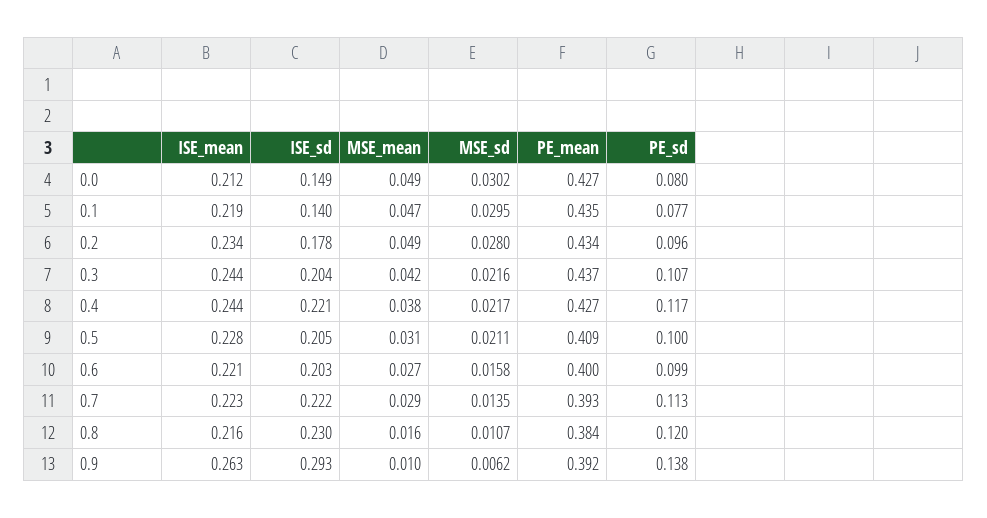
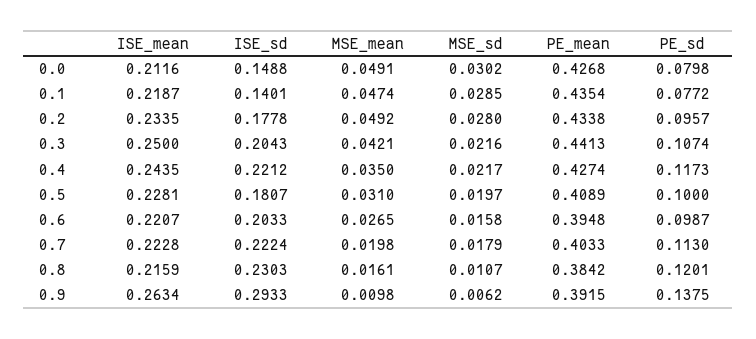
  {
    "ISE_mean": {
      "0.0": 0.2116,
      "0.1": 0.2187,
      "0.2": 0.2335,
-     "0.3": 0.244,
+     "0.3": 0.25,
      "0.4": 0.2435,
      "0.5": 0.2281,
      "0.6": 0.2207,
      "0.7": 0.2228,
      "0.8": 0.2159,
      "0.9": 0.2634
    },
    "ISE_sd": {
      "0.0": 0.1488,
      "0.1": 0.1401,
      "0.2": 0.1778,
      "0.3": 0.2043,
      "0.4": 0.2212,
-     "0.5": 0.205,
+     "0.5": 0.1807,
      "0.6": 0.2033,
      "0.7": 0.2224,
      "0.8": 0.2303,
      "0.9": 0.2933
    },
    "MSE_mean": {
      "0.0": 0.0491,
      "0.1": 0.0474,
      "0.2": 0.0492,
      "0.3": 0.0421,
-     "0.4": 0.038,
+     "0.4": 0.035,
      "0.5": 0.031,
      "0.6": 0.0265,
-     "0.7": 0.029,
+     "0.7": 0.0198,
      "0.8": 0.0161,
      "0.9": 0.0098
    },
    "MSE_sd": {
      "0.0": 0.0302,
-     "0.1": 0.0295,
+     "0.1": 0.0285,
      "0.2": 0.028,
      "0.3": 0.0216,
      "0.4": 0.0217,
-     "0.5": 0.0211,
+     "0.5": 0.0197,
      "0.6": 0.0158,
-     "0.7": 0.0135,
+     "0.7": 0.0179,
      "0.8": 0.0107,
      "0.9": 0.0062
    },
    "PE_mean": {
      "0.0": 0.4268,
      "0.1": 0.4354,
      "0.2": 0.4338,
-     "0.3": 0.437,
+     "0.3": 0.4413,
      "0.4": 0.4274,
      "0.5": 0.4089,
-     "0.6": 0.4,
+     "0.6": 0.3948,
-     "0.7": 0.393,
+     "0.7": 0.4033,
      "0.8": 0.3842,
      "0.9": 0.3915
    },
    "PE_sd": {
      "0.0": 0.0798,
      "0.1": 0.0772,
      "0.2": 0.0957,
      "0.3": 0.1074,
      "0.4": 0.1173,
      "0.5": 0.1,
      "0.6": 0.0987,
      "0.7": 0.113,
      "0.8": 0.1201,
      "0.9": 0.1375
    }
  }

